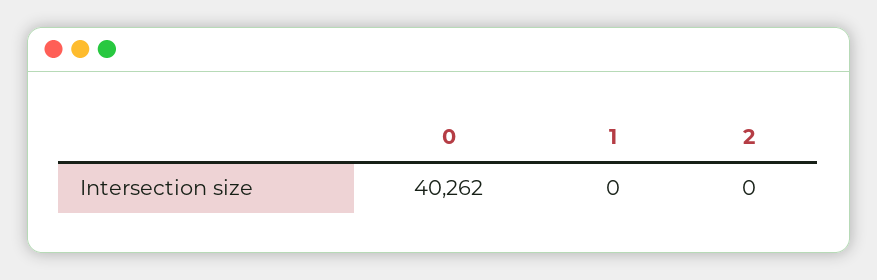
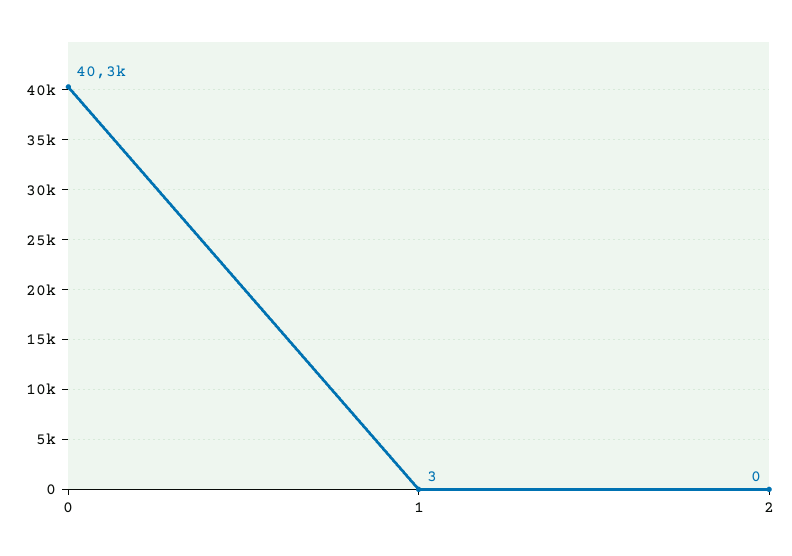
  {
    "0": 40262,
-   "1": 0,
+   "1": 3,
    "2": 0
  }

